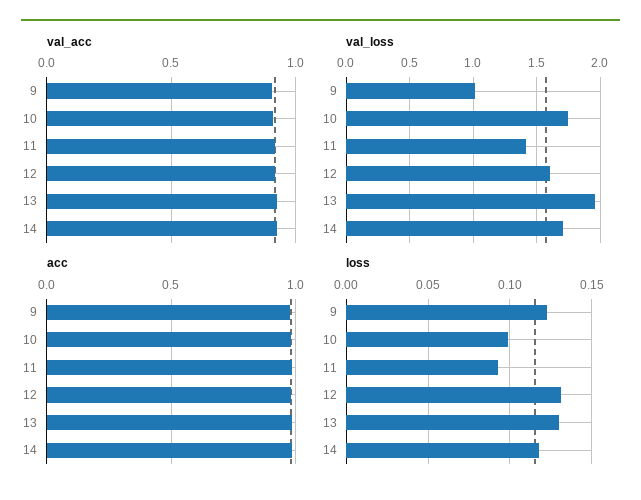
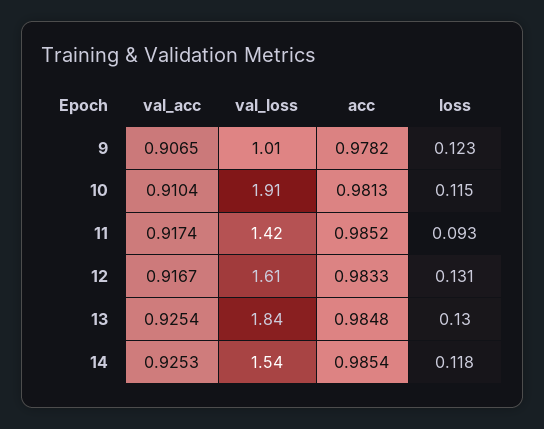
  {
    "val_acc": {
      "9": 0.9065,
      "10": 0.9104,
      "11": 0.9174,
      "12": 0.9167,
      "13": 0.9254,
      "14": 0.9253
    },
    "val_loss": {
      "9": 1.01,
-     "10": 1.75,
+     "10": 1.91,
      "11": 1.42,
      "12": 1.61,
-     "13": 1.95,
+     "13": 1.84,
-     "14": 1.7
+     "14": 1.54
    },
    "acc": {
      "9": 0.9782,
      "10": 0.9813,
      "11": 0.9852,
      "12": 0.9833,
      "13": 0.9848,
      "14": 0.9854
    },
    "loss": {
      "9": 0.123,
-     "10": 0.1,
+     "10": 0.115,
      "11": 0.093,
      "12": 0.131,
      "13": 0.13,
      "14": 0.118
    }
  }

